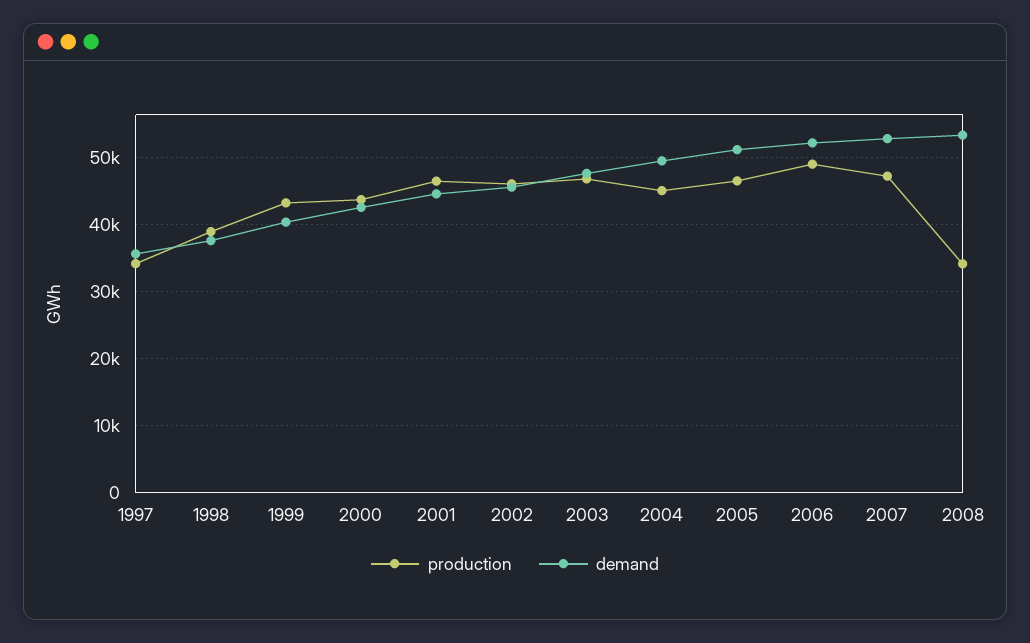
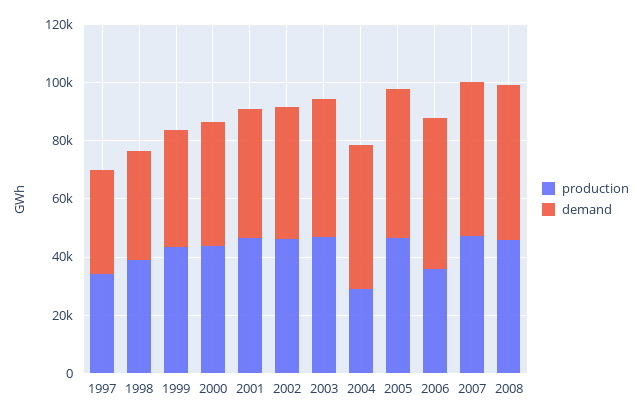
  {
    "production": {
      "1997": 34000,
      "1998": 39000,
      "1999": 43000,
      "2000": 44000,
      "2001": 47000,
      "2002": 46000,
      "2003": 47000,
-     "2004": 45000,
+     "2004": 30000,
      "2005": 47000,
-     "2006": 49000,
+     "2006": 35000,
      "2007": 47000,
-     "2008": 34000
+     "2008": 45000
    },
    "demand": {
      "1997": 36000,
      "1998": 38000,
      "1999": 40000,
      "2000": 43000,
      "2001": 45000,
      "2002": 46000,
      "2003": 48000,
      "2004": 50000,
      "2005": 51000,
      "2006": 52000,
      "2007": 53000,
      "2008": 53000
    }
  }

